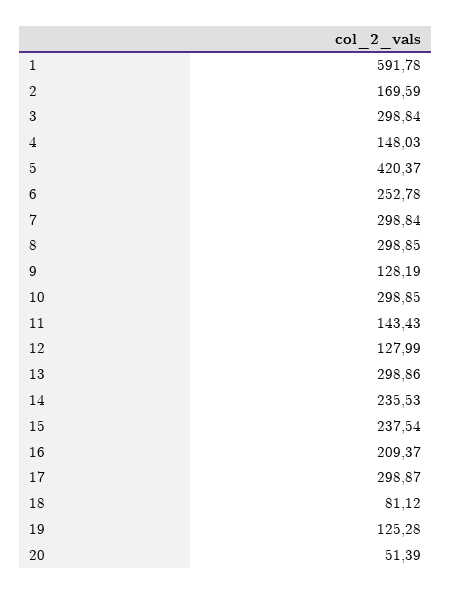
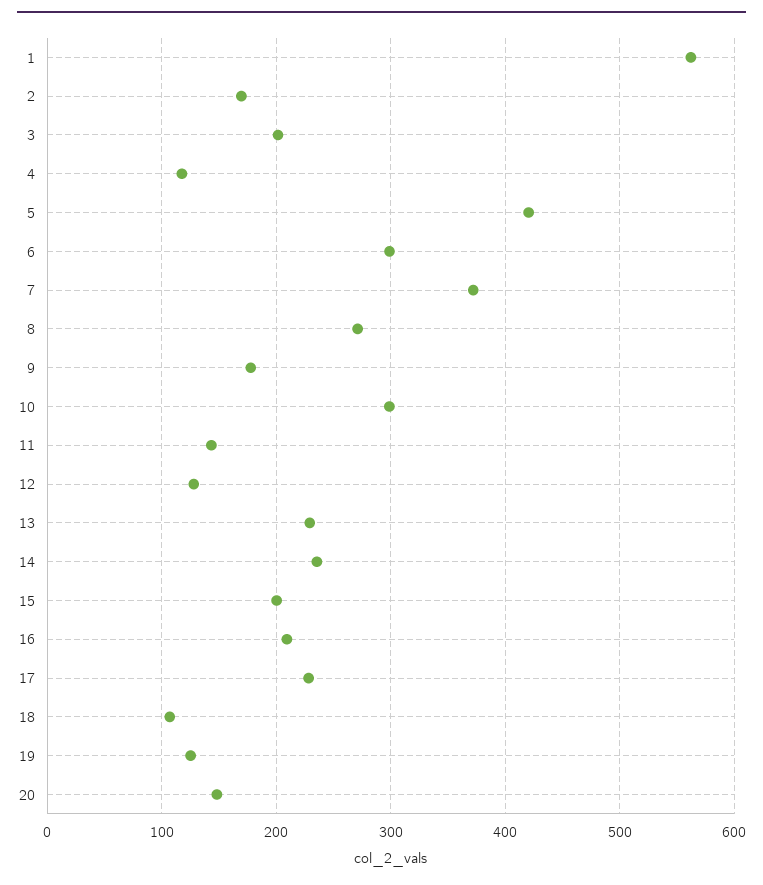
  {
-   "1": 591.78,
+   "1": 560,
    "2": 169.59,
-   "3": 298.84,
+   "3": 200,
-   "4": 148.03,
+   "4": 120,
    "5": 420.37,
-   "6": 252.78,
+   "6": 300,
-   "7": 298.84,
+   "7": 370,
-   "8": 298.85,
+   "8": 270,
-   "9": 128.19,
+   "9": 180,
    "10": 298.85,
    "11": 143.43,
    "12": 127.99,
-   "13": 298.86,
+   "13": 230,
    "14": 235.53,
-   "15": 237.54,
+   "15": 200,
    "16": 209.37,
-   "17": 298.87,
+   "17": 230,
-   "18": 81.12,
+   "18": 110,
    "19": 125.28,
-   "20": 51.39
+   "20": 150
  }

